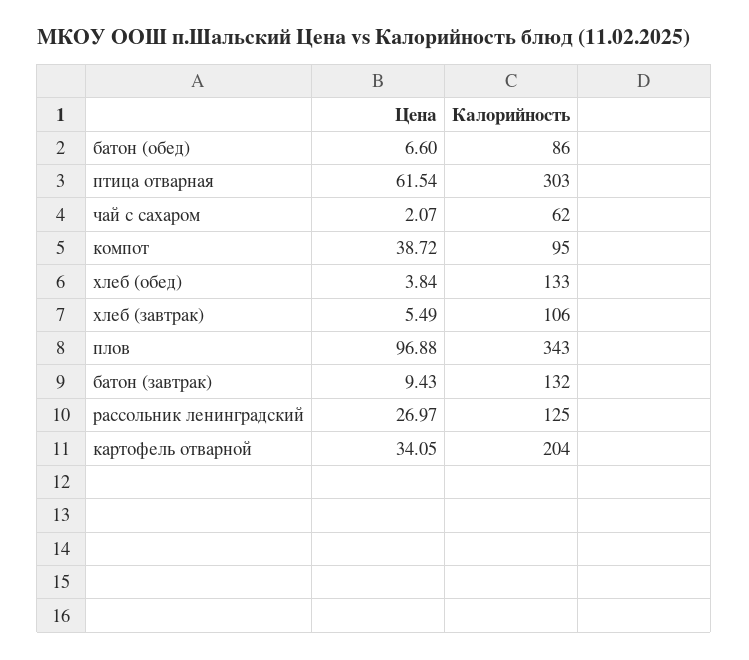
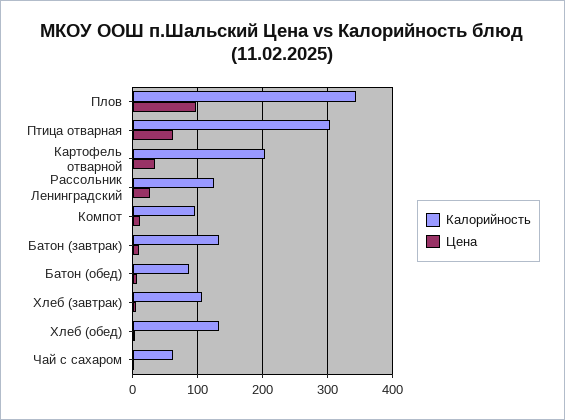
  {
    "Цена": {
      "батон (обед)": 6.6,
      "птица отварная": 61.54,
      "чай с сахаром": 2.07,
-     "компот": 38.72,
+     "компот": 10,
      "хлеб (обед)": 3.84,
      "хлеб (завтрак)": 5.49,
      "плов": 96.88,
      "батон (завтрак)": 9.43,
      "рассольник ленинградский": 26.97,
      "картофель отварной": 34.05
    },
    "Калорийность": {
      "батон (обед)": 86,
      "птица отварная": 303,
      "чай с сахаром": 62,
      "компот": 95,
      "хлеб (обед)": 133,
      "хлеб (завтрак)": 106,
      "плов": 343,
      "батон (завтрак)": 132,
      "рассольник ленинградский": 125,
      "картофель отварной": 204
    }
  }

